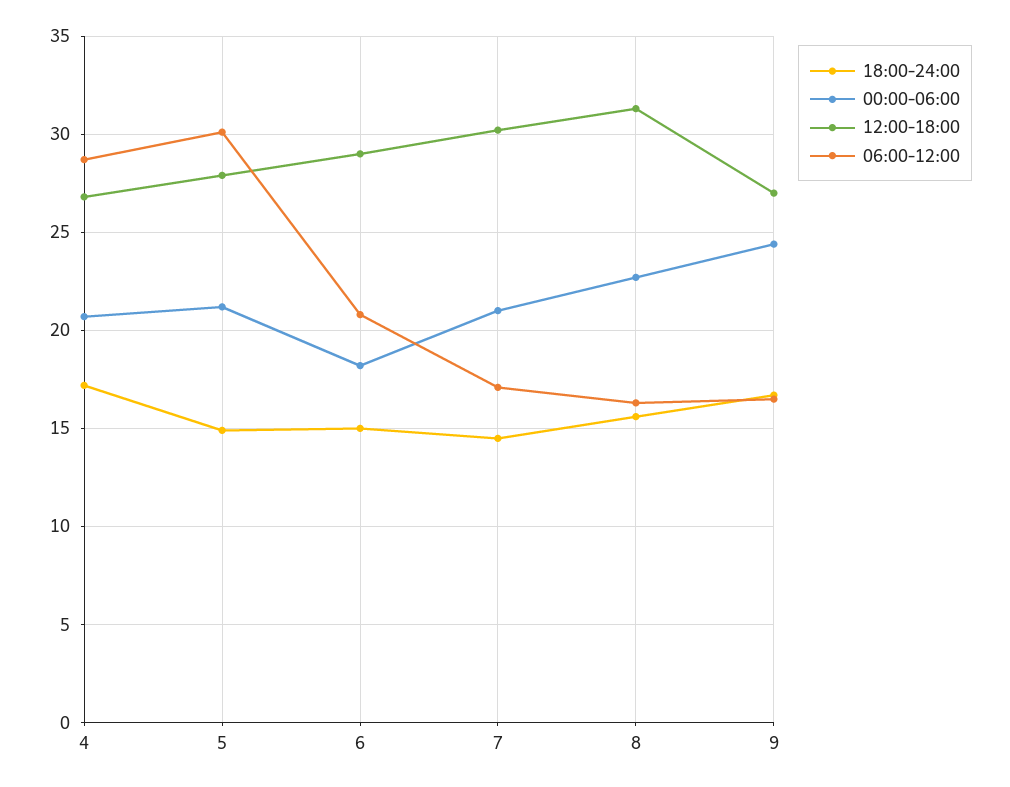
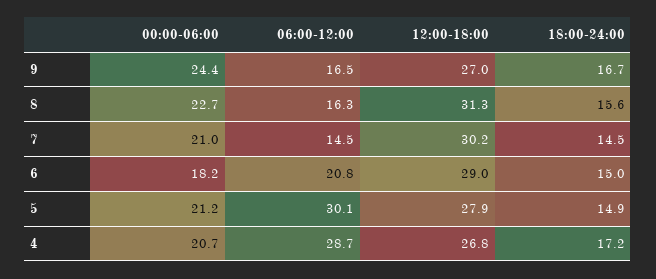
  {
    "18:00-24:00": {
      "4": 17.2,
      "5": 14.9,
      "6": 15,
      "7": 14.5,
      "8": 15.6,
      "9": 16.7
    },
    "00:00-06:00": {
      "4": 20.7,
      "5": 21.2,
      "6": 18.2,
      "7": 21,
      "8": 22.7,
      "9": 24.4
    },
    "12:00-18:00": {
      "4": 26.8,
      "5": 27.9,
      "6": 29,
      "7": 30.2,
      "8": 31.3,
      "9": 27
    },
    "06:00-12:00": {
      "4": 28.7,
      "5": 30.1,
      "6": 20.8,
-     "7": 17,
+     "7": 14.5,
      "8": 16.3,
      "9": 16.5
    }
  }

